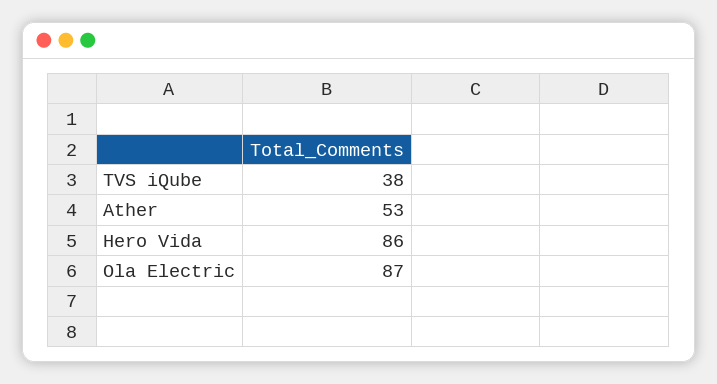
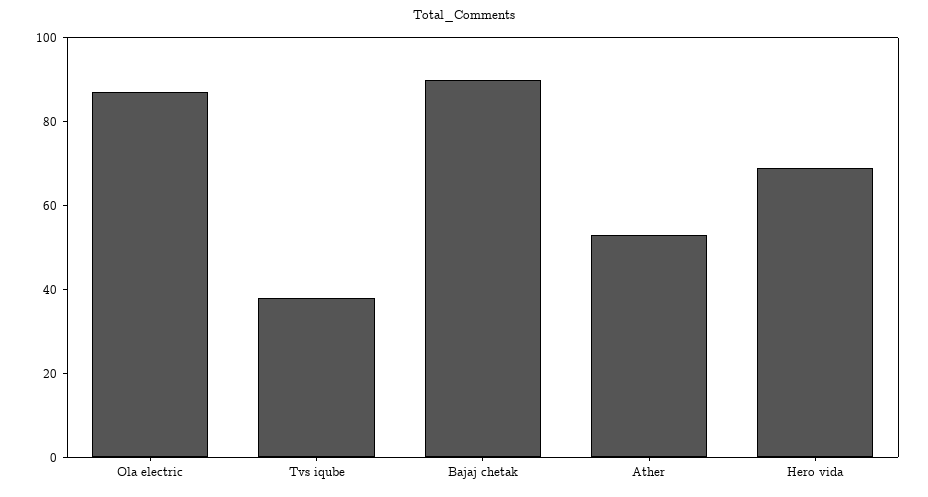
  {
    "TVS iQube": 38,
    "Ather": 53,
-   "Hero Vida": 86,
+   "Hero Vida": 70,
-   "Ola Electric": 87
+   "Ola Electric": 87,
+   "Bajaj chetak": 90
  }

